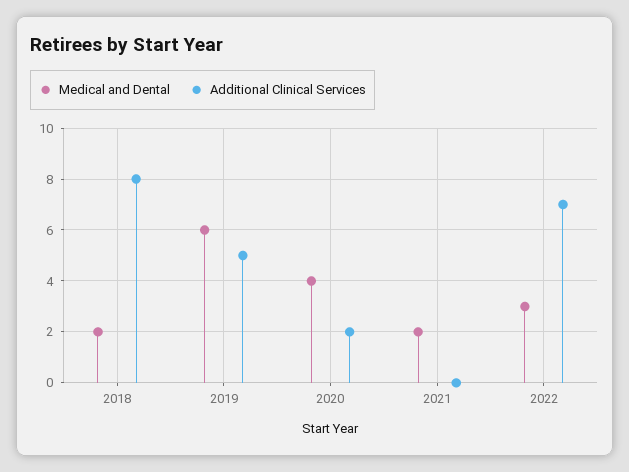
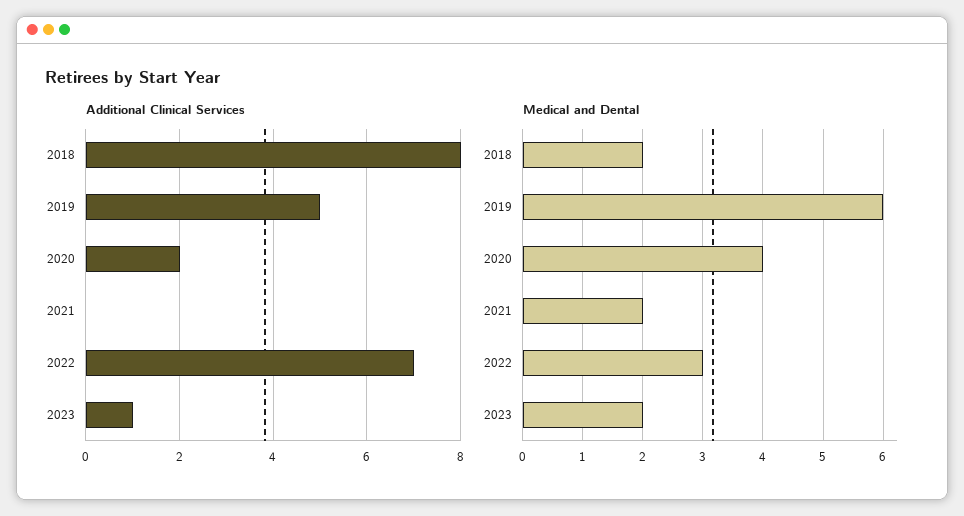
  {
    "Medical and Dental": {
      "2018": 2,
      "2019": 6,
      "2020": 4,
      "2021": 2,
-     "2022": 3
+     "2022": 3,
+     "2023": 2
    },
    "Additional Clinical Services": {
      "2018": 8,
      "2019": 5,
      "2020": 2,
      "2021": 0,
-     "2022": 7
+     "2022": 7,
+     "2023": 1
    }
  }

